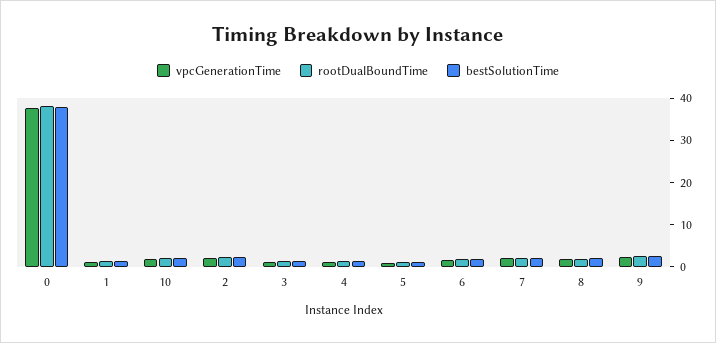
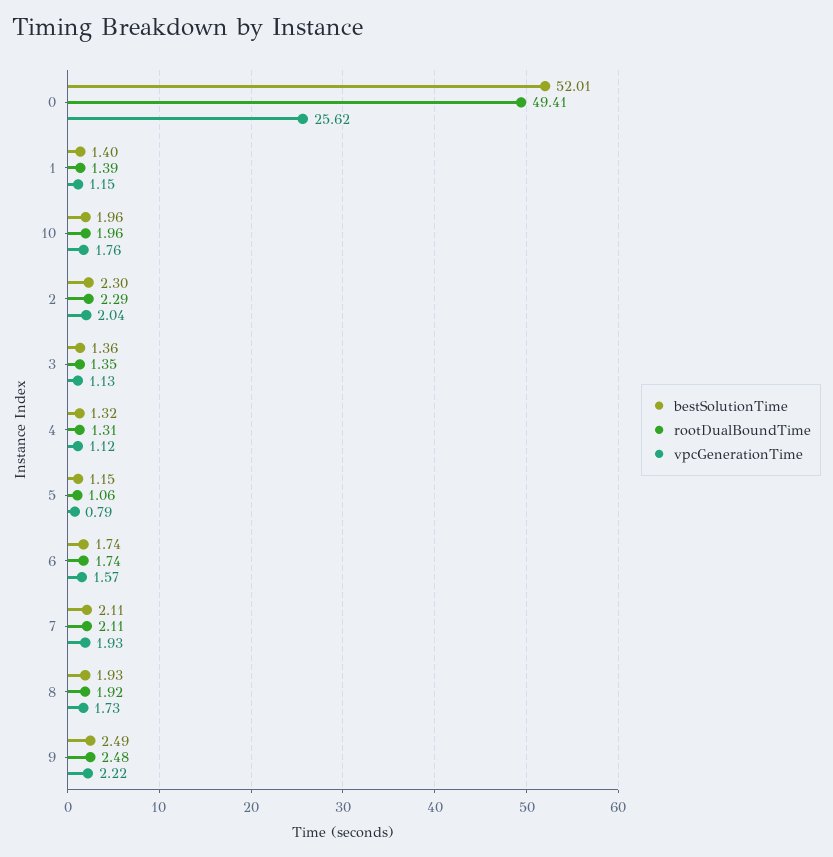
  {
    "vpcGenerationTime": {
-     "0": 38,
+     "0": 25.62,
      "1": 1.15,
      "10": 1.76,
      "2": 2.04,
      "3": 1.13,
      "4": 1.12,
      "5": 0.79,
      "6": 1.57,
      "7": 1.93,
      "8": 1.73,
      "9": 2.22
    },
    "rootDualBoundTime": {
-     "0": 38,
+     "0": 49.41,
      "1": 1.39,
      "10": 1.96,
      "2": 2.29,
      "3": 1.35,
      "4": 1.31,
      "5": 1.06,
      "6": 1.74,
      "7": 2.11,
      "8": 1.92,
      "9": 2.48
    },
    "bestSolutionTime": {
-     "0": 38,
+     "0": 52.01,
      "1": 1.4,
      "10": 1.96,
      "2": 2.3,
      "3": 1.36,
      "4": 1.32,
      "5": 1.15,
      "6": 1.74,
      "7": 2.11,
      "8": 1.93,
      "9": 2.49
    }
  }

